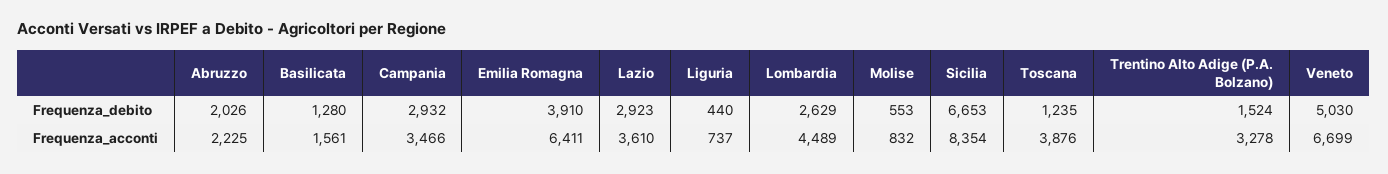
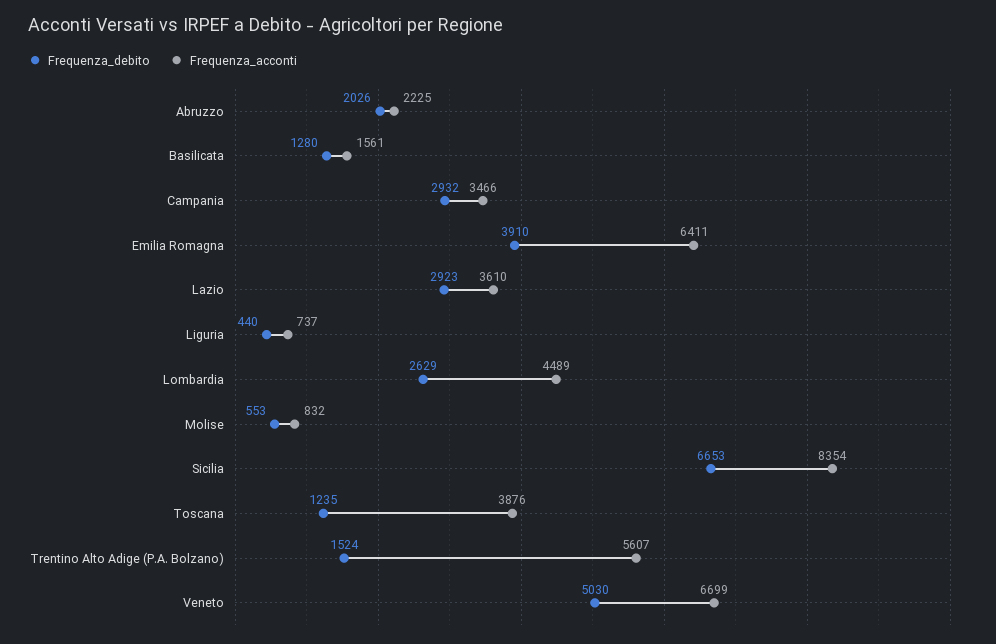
  {
    "Frequenza_debito": {
      "Abruzzo": 2026,
      "Basilicata": 1280,
      "Campania": 2932,
      "Emilia Romagna": 3910,
      "Lazio": 2923,
      "Liguria": 440,
      "Lombardia": 2629,
      "Molise": 553,
      "Sicilia": 6653,
      "Toscana": 1235,
      "Trentino Alto Adige (P.A. Bolzano)": 1524,
      "Veneto": 5030
    },
    "Frequenza_acconti": {
      "Abruzzo": 2225,
      "Basilicata": 1561,
      "Campania": 3466,
      "Emilia Romagna": 6411,
      "Lazio": 3610,
      "Liguria": 737,
      "Lombardia": 4489,
      "Molise": 832,
      "Sicilia": 8354,
      "Toscana": 3876,
-     "Trentino Alto Adige (P.A. Bolzano)": 3278,
+     "Trentino Alto Adige (P.A. Bolzano)": 5607,
      "Veneto": 6699
    }
  }

